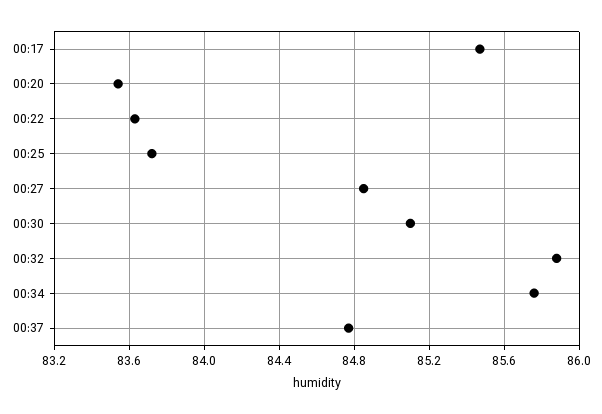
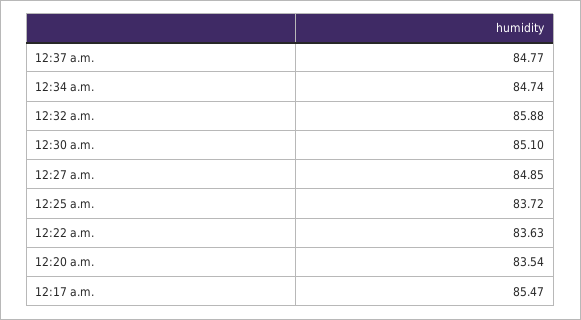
  {
    "00:17": 85.47,
    "00:20": 83.54,
    "00:22": 83.63,
    "00:25": 83.72,
    "00:27": 84.85,
    "00:30": 85.1,
    "00:32": 85.88,
-   "00:34": 85.75,
+   "00:34": 84.74,
    "00:37": 84.77
  }

